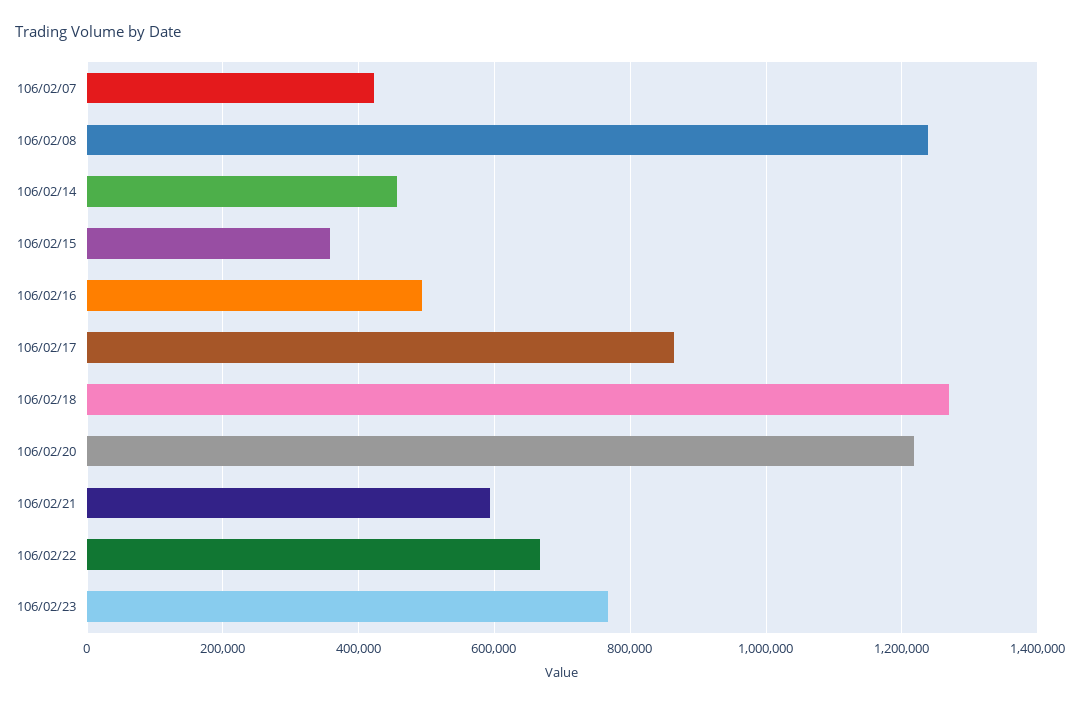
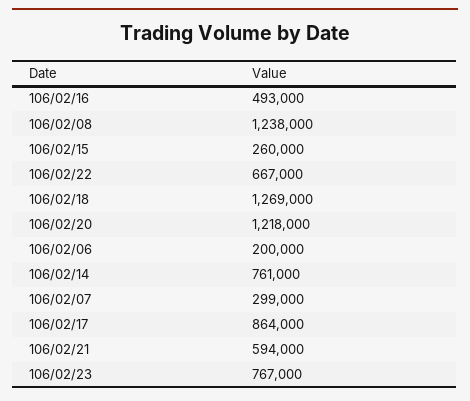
  {
-   "106/02/07": 420000,
+   "106/02/07": 299000,
    "106/02/08": 1238000,
-   "106/02/14": 460000,
+   "106/02/14": 761000,
-   "106/02/15": 360000,
+   "106/02/15": 260000,
    "106/02/16": 493000,
    "106/02/17": 864000,
    "106/02/18": 1269000,
    "106/02/20": 1218000,
    "106/02/21": 594000,
    "106/02/22": 667000,
-   "106/02/23": 767000
+   "106/02/23": 767000,
+   "106/02/06": 200000
  }

